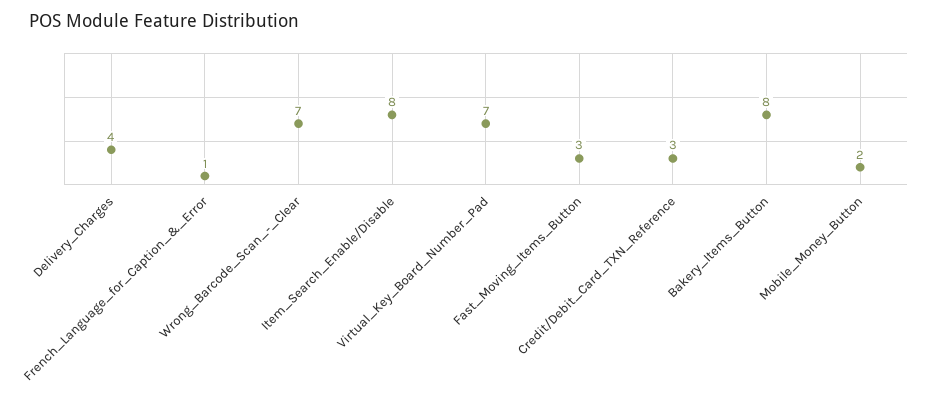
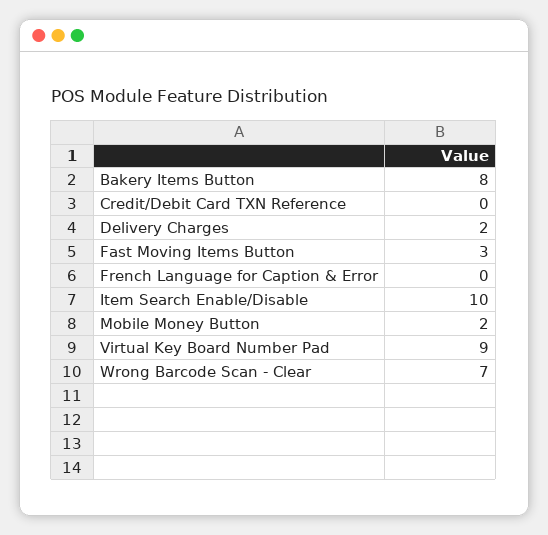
  {
-   "Delivery_Charges": 4,
+   "Delivery_Charges": 2,
-   "French_Language_for_Caption_&_Error": 1,
+   "French_Language_for_Caption_&_Error": 0,
    "Wrong_Barcode_Scan_-_Clear": 7,
-   "Item_Search_Enable/Disable": 8,
+   "Item_Search_Enable/Disable": 10,
-   "Virtual_Key_Board_Number_Pad": 7,
+   "Virtual_Key_Board_Number_Pad": 9,
    "Fast_Moving_Items_Button": 3,
-   "Credit/Debit_Card_TXN_Reference": 3,
+   "Credit/Debit_Card_TXN_Reference": 0,
    "Bakery_Items_Button": 8,
    "Mobile_Money_Button": 2
  }

